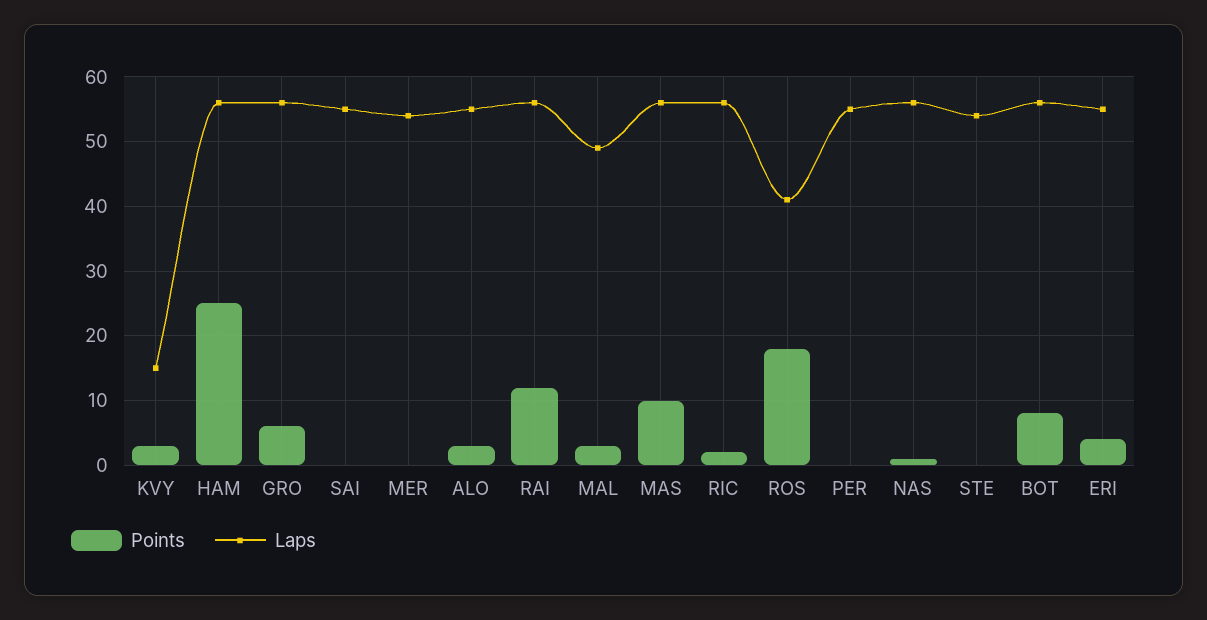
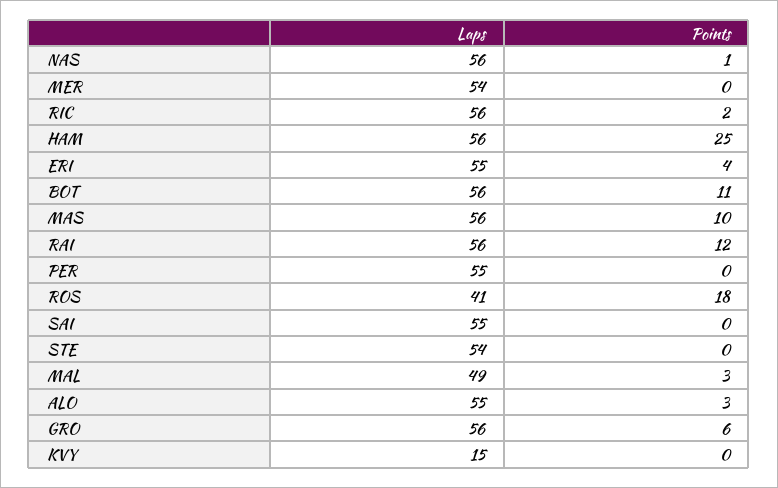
  {
    "Points": {
-     "KVY": 3,
+     "KVY": 0,
      "HAM": 25,
      "GRO": 6,
      "SAI": 0,
      "MER": 0,
      "ALO": 3,
      "RAI": 12,
      "MAL": 3,
      "MAS": 10,
      "RIC": 2,
      "ROS": 18,
      "PER": 0,
      "NAS": 1,
      "STE": 0,
-     "BOT": 8,
+     "BOT": 11,
      "ERI": 4
    },
    "Laps": {
      "KVY": 15,
      "HAM": 56,
      "GRO": 56,
      "SAI": 55,
      "MER": 54,
      "ALO": 55,
      "RAI": 56,
      "MAL": 49,
      "MAS": 56,
      "RIC": 56,
      "ROS": 41,
      "PER": 55,
      "NAS": 56,
      "STE": 54,
      "BOT": 56,
      "ERI": 55
    }
  }

